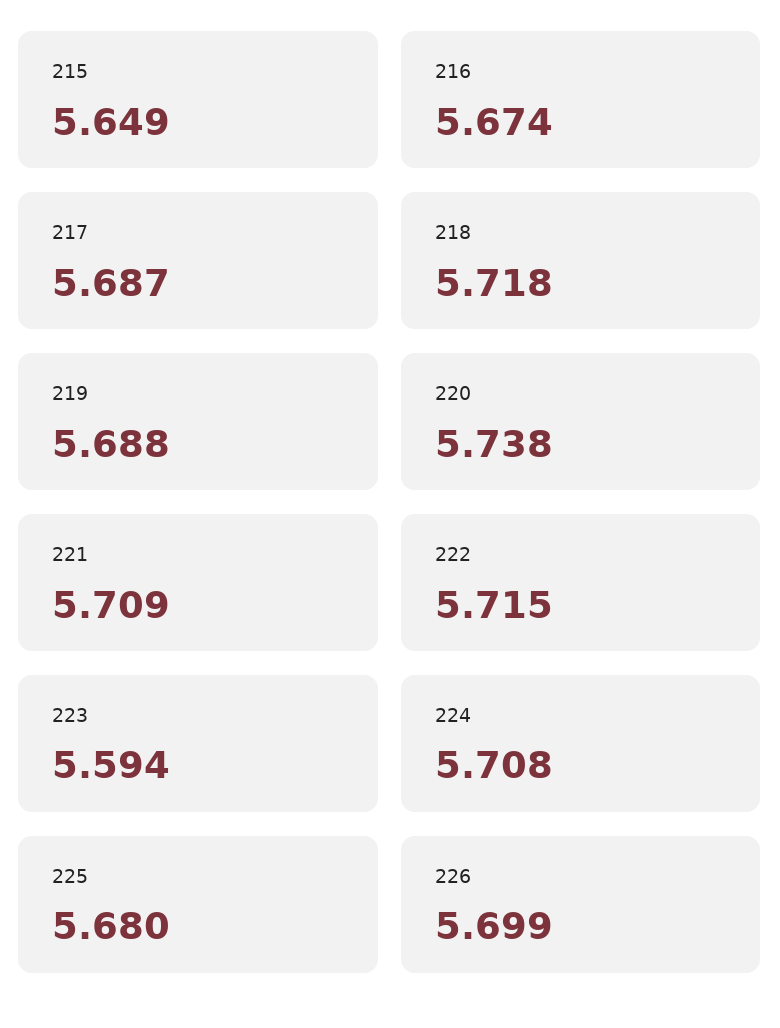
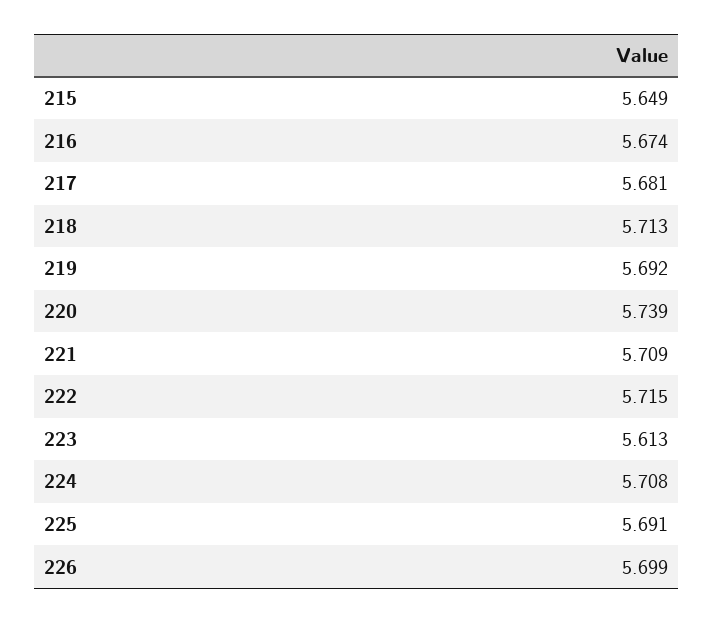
  {
    "215": 5.649,
    "216": 5.674,
-   "217": 5.687,
+   "217": 5.681,
-   "218": 5.718,
+   "218": 5.713,
-   "219": 5.688,
+   "219": 5.692,
-   "220": 5.738,
+   "220": 5.739,
    "221": 5.709,
    "222": 5.715,
-   "223": 5.594,
+   "223": 5.613,
    "224": 5.708,
-   "225": 5.68,
+   "225": 5.691,
    "226": 5.699
  }

